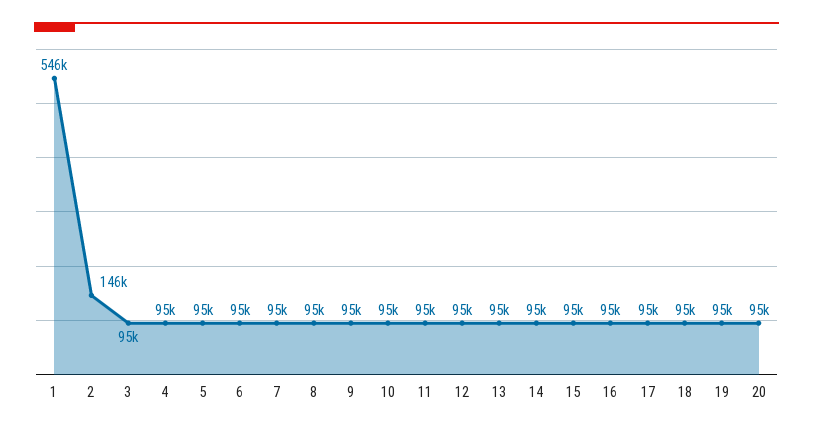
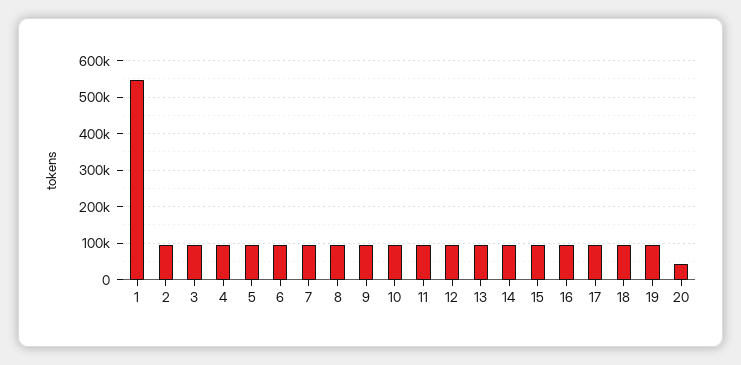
  {
    "1": 546000,
-   "2": 146000,
+   "2": 100000,
    "3": 95000,
    "4": 95000,
    "5": 95000,
    "6": 95000,
    "7": 95000,
    "8": 95000,
    "9": 95000,
    "10": 95000,
    "11": 95000,
    "12": 95000,
    "13": 95000,
    "14": 95000,
    "15": 95000,
    "16": 95000,
    "17": 95000,
    "18": 95000,
    "19": 95000,
-   "20": 95000
+   "20": 40000
  }

